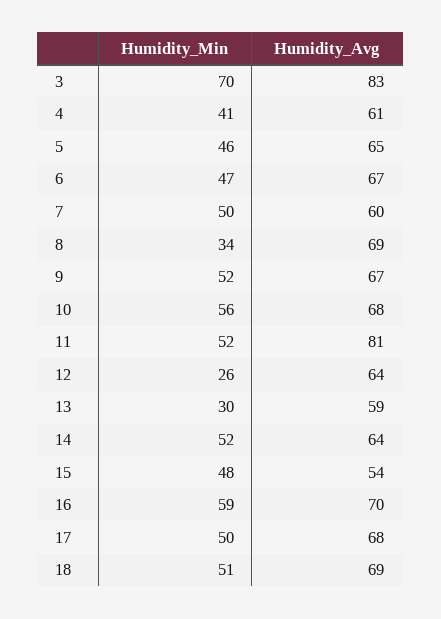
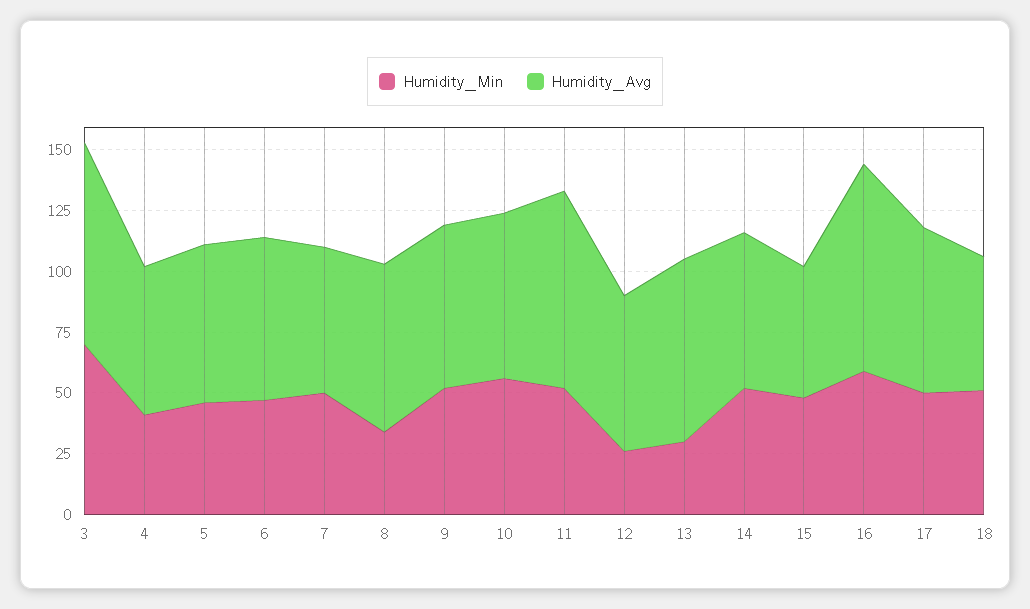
  {
    "Humidity_Min": {
      "3": 70,
      "4": 41,
      "5": 46,
      "6": 47,
      "7": 50,
      "8": 34,
      "9": 52,
      "10": 56,
      "11": 52,
      "12": 26,
      "13": 30,
      "14": 52,
      "15": 48,
      "16": 59,
      "17": 50,
      "18": 51
    },
    "Humidity_Avg": {
      "3": 83,
      "4": 61,
      "5": 65,
      "6": 67,
      "7": 60,
      "8": 69,
      "9": 67,
      "10": 68,
      "11": 81,
      "12": 64,
-     "13": 59,
+     "13": 75,
      "14": 64,
      "15": 54,
-     "16": 70,
+     "16": 85,
      "17": 68,
-     "18": 69
+     "18": 55
    }
  }

